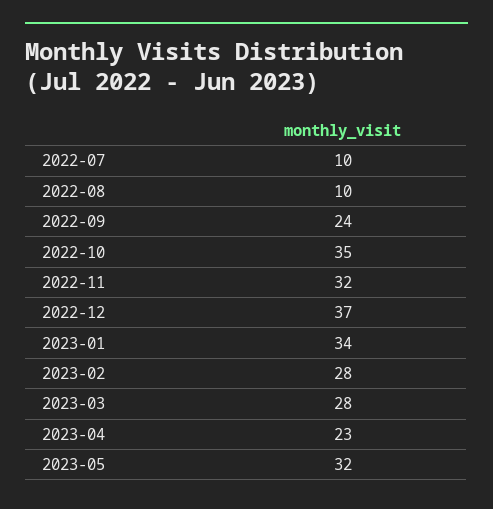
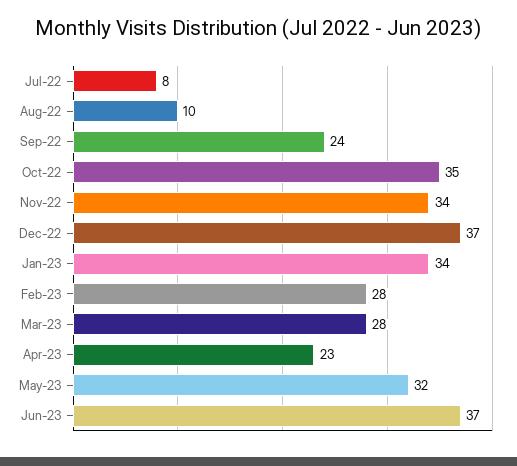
  {
-   "2022-07": 10,
+   "2022-07": 8,
    "2022-08": 10,
    "2022-09": 24,
    "2022-10": 35,
-   "2022-11": 32,
+   "2022-11": 34,
    "2022-12": 37,
    "2023-01": 34,
    "2023-02": 28,
    "2023-03": 28,
    "2023-04": 23,
-   "2023-05": 32
+   "2023-05": 32,
+   "Jun-23": 37
  }

